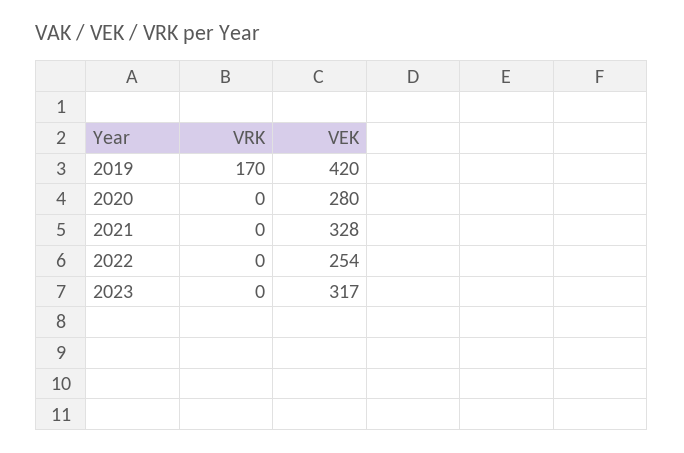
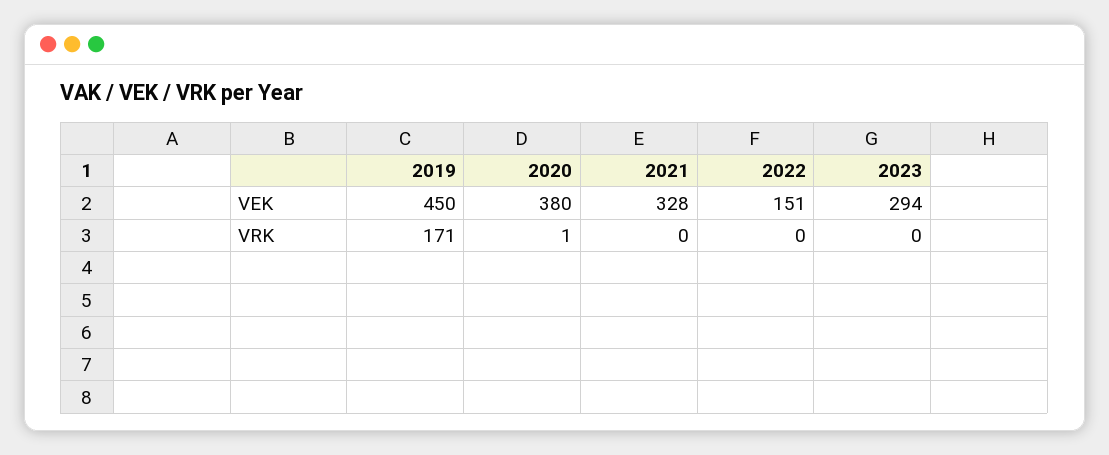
  {
    "VRK": {
-     "2019": 170,
+     "2019": 171,
-     "2020": 0,
+     "2020": 1,
      "2021": 0,
      "2022": 0,
      "2023": 0
    },
    "VEK": {
-     "2019": 420,
+     "2019": 450,
-     "2020": 280,
+     "2020": 380,
      "2021": 328,
-     "2022": 254,
+     "2022": 151,
-     "2023": 317
+     "2023": 294
    }
  }

